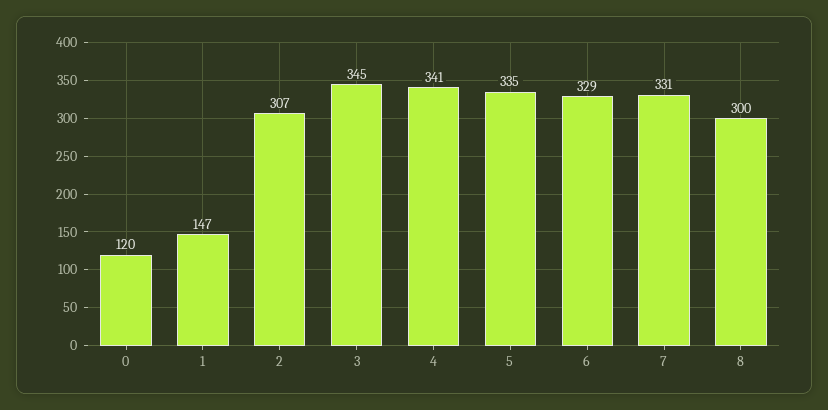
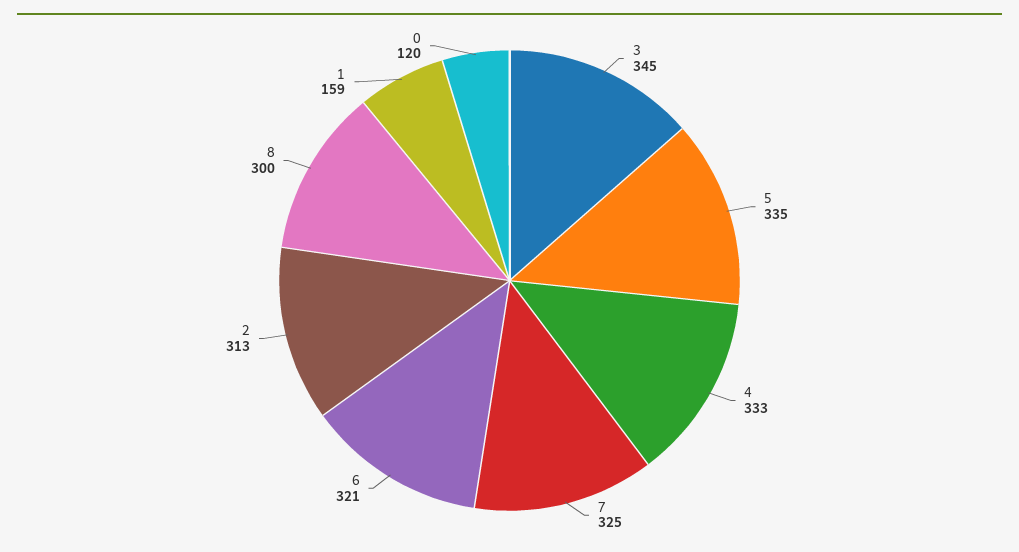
  {
    "0": 120,
-   "1": 147,
+   "1": 159,
-   "2": 307,
+   "2": 313,
    "3": 345,
-   "4": 341,
+   "4": 333,
    "5": 335,
-   "6": 329,
+   "6": 321,
-   "7": 331,
+   "7": 325,
    "8": 300
  }

